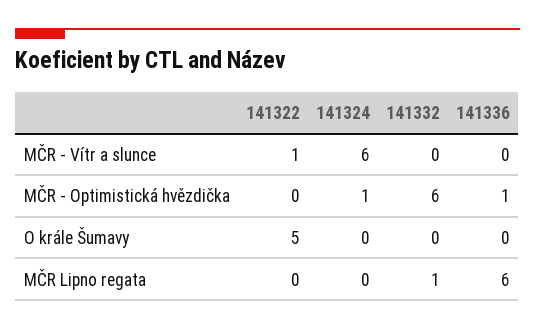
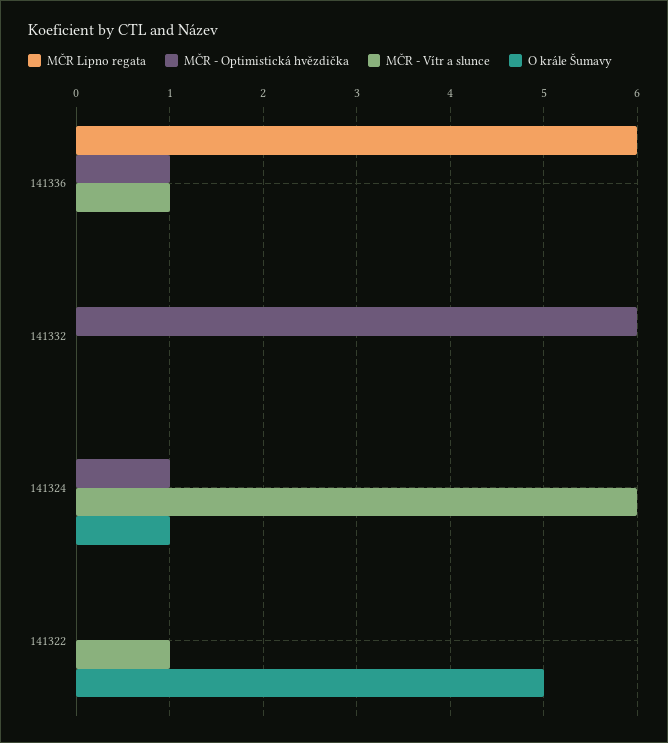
  {
    "MČR - Vítr a slunce": {
      "141322": 1,
      "141324": 6,
      "141332": 0,
-     "141336": 0
+     "141336": 1
    },
    "MČR - Optimistická hvězdička": {
      "141322": 0,
      "141324": 1,
      "141332": 6,
      "141336": 1
    },
    "O krále Šumavy": {
      "141322": 5,
-     "141324": 0,
+     "141324": 1,
      "141332": 0,
      "141336": 0
    },
    "MČR Lipno regata": {
      "141322": 0,
      "141324": 0,
-     "141332": 1,
+     "141332": 0,
      "141336": 6
    }
  }

